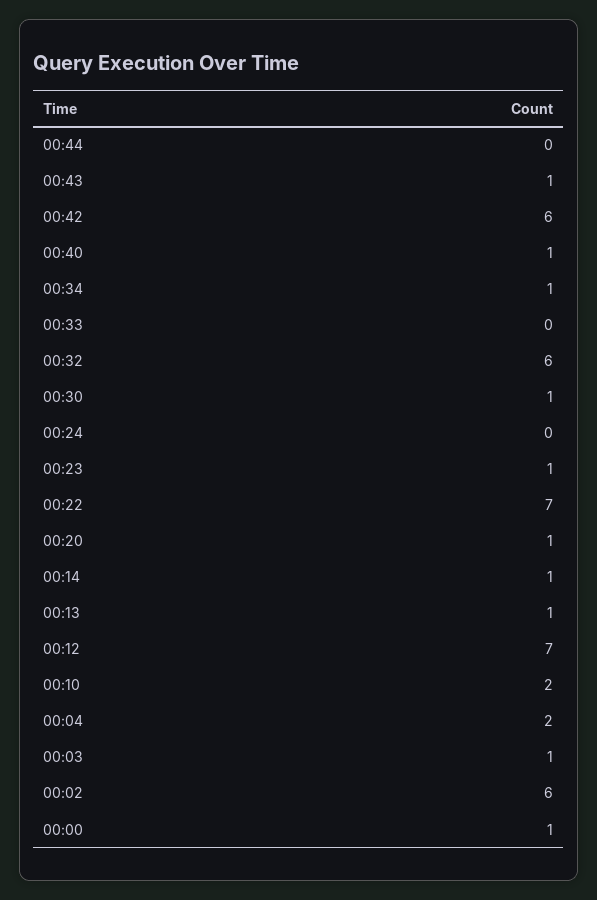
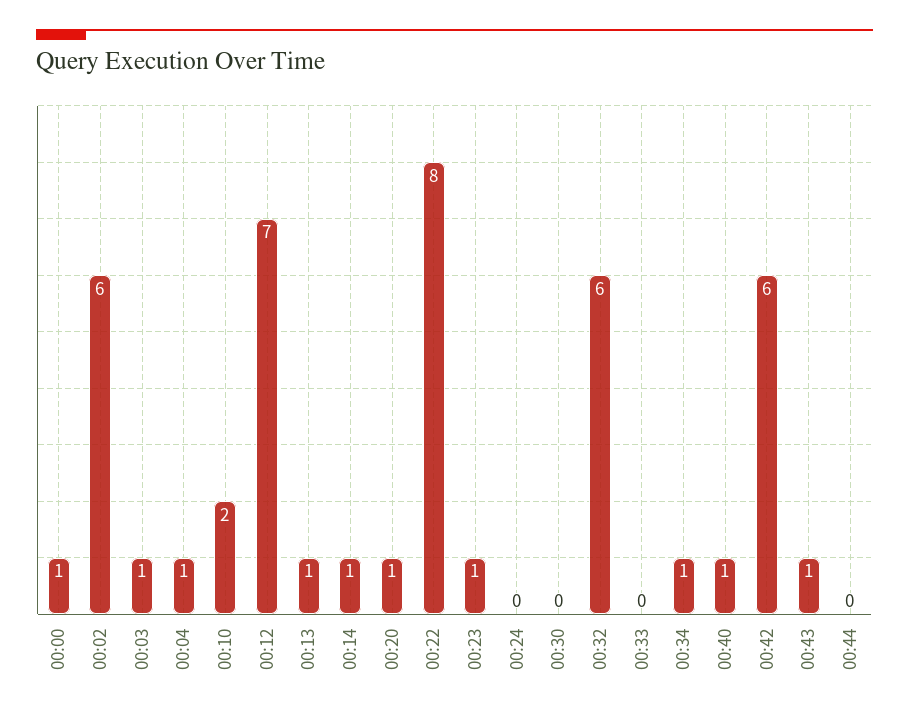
  {
    "00:44": 0,
    "00:43": 1,
    "00:42": 6,
    "00:40": 1,
    "00:34": 1,
    "00:33": 0,
    "00:32": 6,
-   "00:30": 1,
+   "00:30": 0,
    "00:24": 0,
    "00:23": 1,
-   "00:22": 7,
+   "00:22": 8,
    "00:20": 1,
    "00:14": 1,
    "00:13": 1,
    "00:12": 7,
    "00:10": 2,
-   "00:04": 2,
+   "00:04": 1,
    "00:03": 1,
    "00:02": 6,
    "00:00": 1
  }

